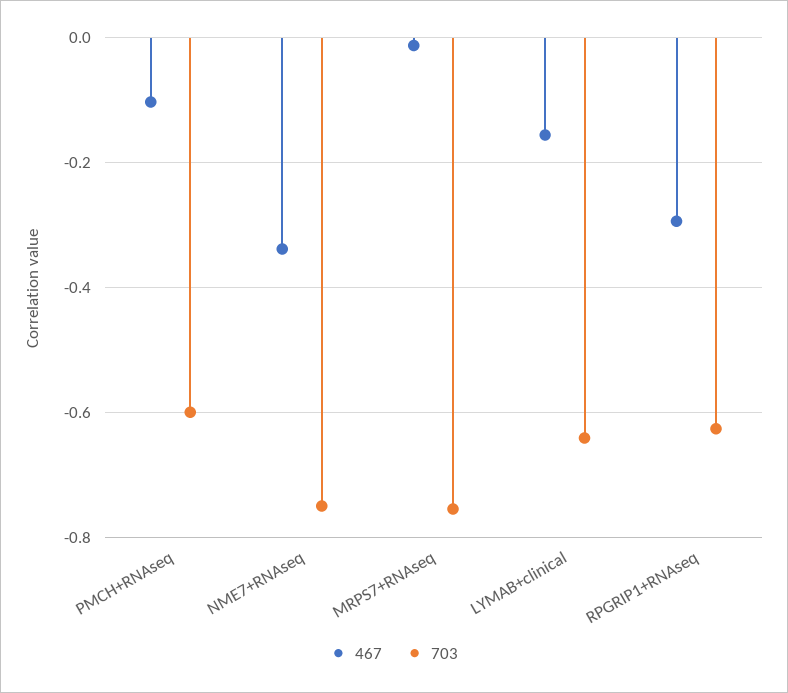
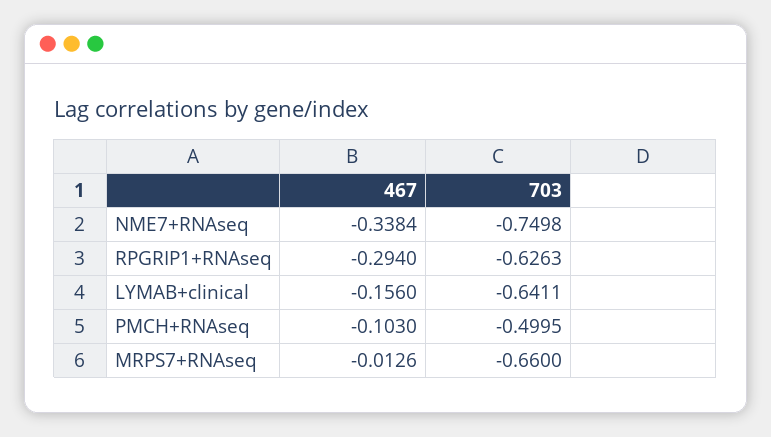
  {
    "467": {
      "PMCH+RNAseq": -0.103,
      "NME7+RNAseq": -0.3384,
      "MRPS7+RNAseq": -0.0126,
      "LYMAB+clinical": -0.156,
      "RPGRIP1+RNAseq": -0.294
    },
    "703": {
-     "PMCH+RNAseq": -0.6,
+     "PMCH+RNAseq": -0.4995,
      "NME7+RNAseq": -0.7498,
-     "MRPS7+RNAseq": -0.76,
+     "MRPS7+RNAseq": -0.66,
      "LYMAB+clinical": -0.6411,
      "RPGRIP1+RNAseq": -0.6263
    }
  }

